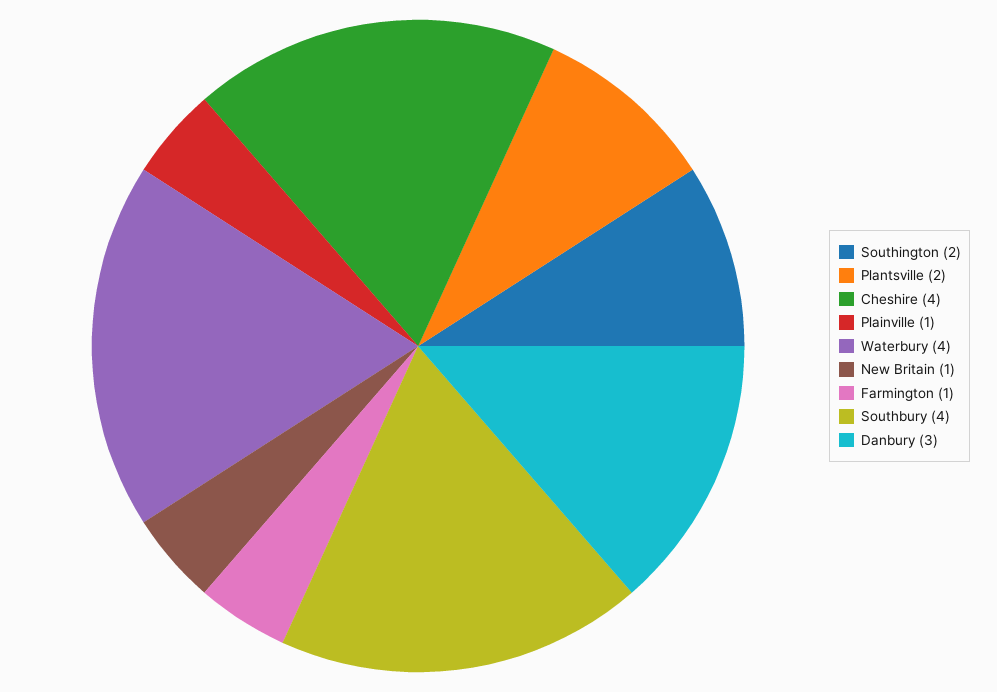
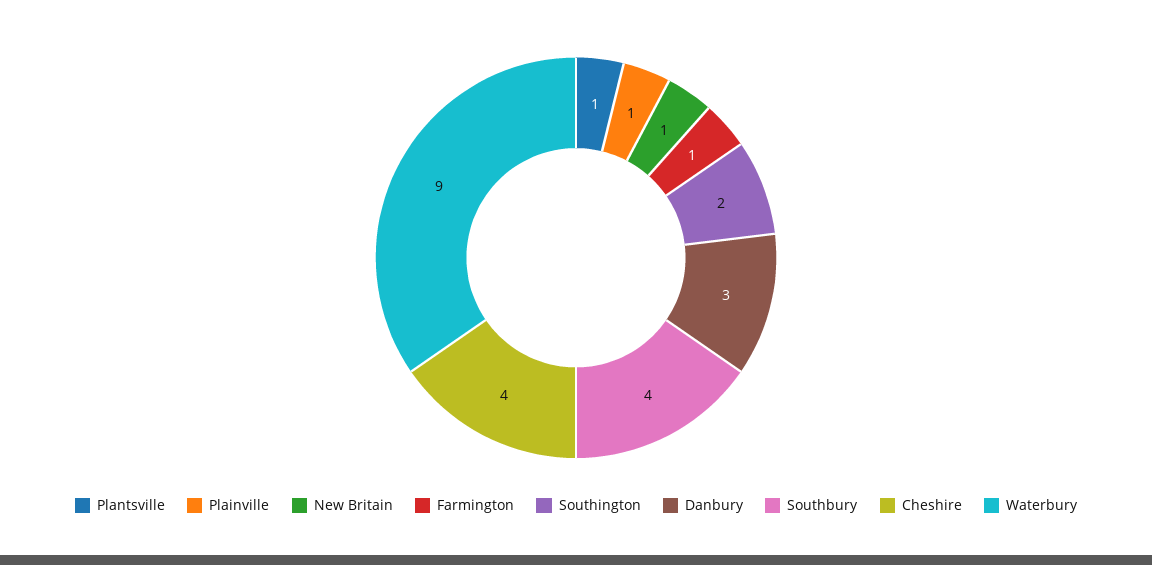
  {
    "Southington": 2,
-   "Plantsville": 2,
+   "Plantsville": 1,
    "Cheshire": 4,
    "Plainville": 1,
-   "Waterbury": 4,
+   "Waterbury": 9,
    "New Britain": 1,
    "Farmington": 1,
    "Southbury": 4,
    "Danbury": 3
  }

